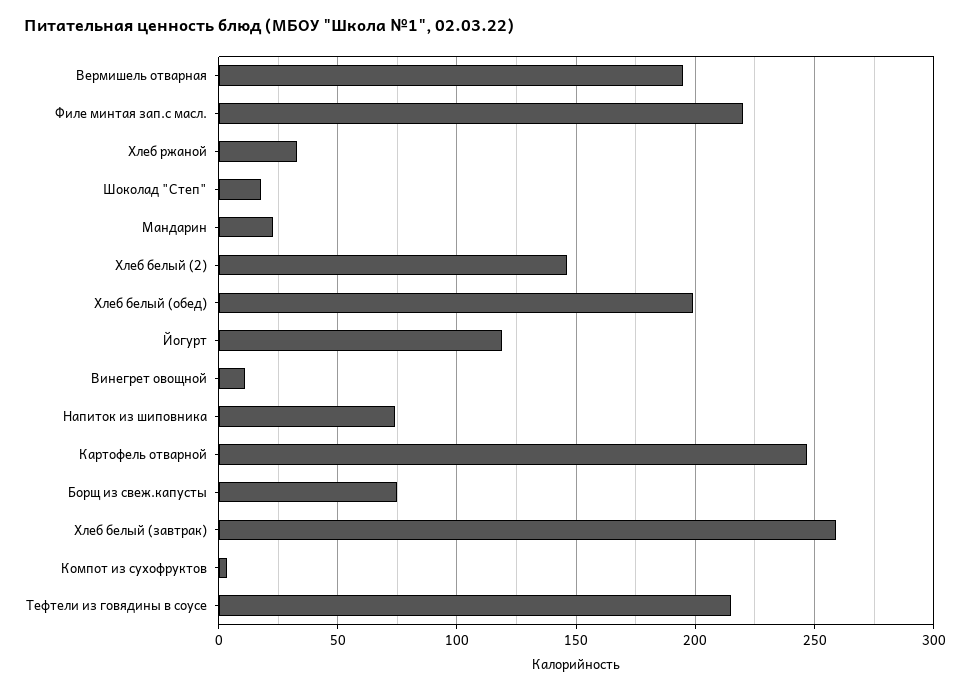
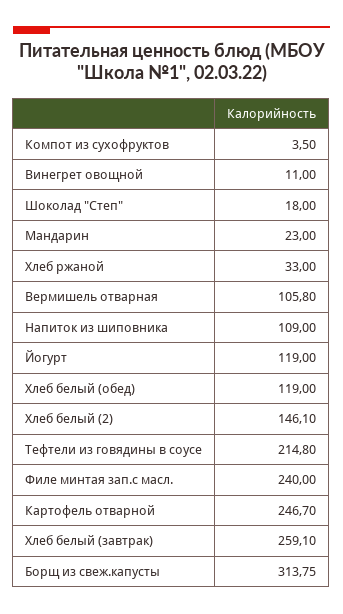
  {
-   "Вермишель отварная": 195,
+   "Вермишель отварная": 105.8,
-   "Филе минтая зап.с масл.": 220,
+   "Филе минтая зап.с масл.": 240,
    "Хлеб ржаной": 33,
    "Шоколад \"Степ\"": 18,
    "Мандарин": 23,
    "Хлеб белый (2)": 146.1,
-   "Хлеб белый (обед)": 200,
+   "Хлеб белый (обед)": 119,
    "Йогурт": 119,
    "Винегрет овощной": 11,
-   "Напиток из шиповника": 75,
+   "Напиток из шиповника": 109,
    "Картофель отварной": 246.7,
-   "Борщ из свеж.капусты": 75,
+   "Борщ из свеж.капусты": 313.75,
    "Хлеб белый (завтрак)": 259.1,
    "Компот из сухофруктов": 3.5,
    "Тефтели из говядины в соусе": 214.8
  }

